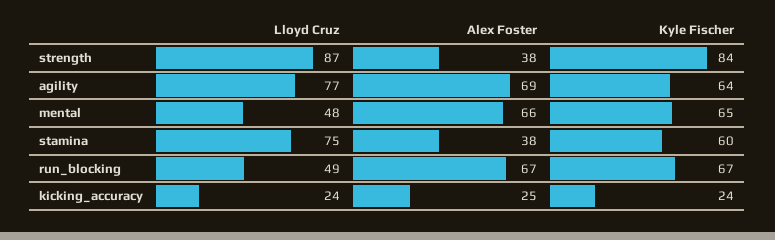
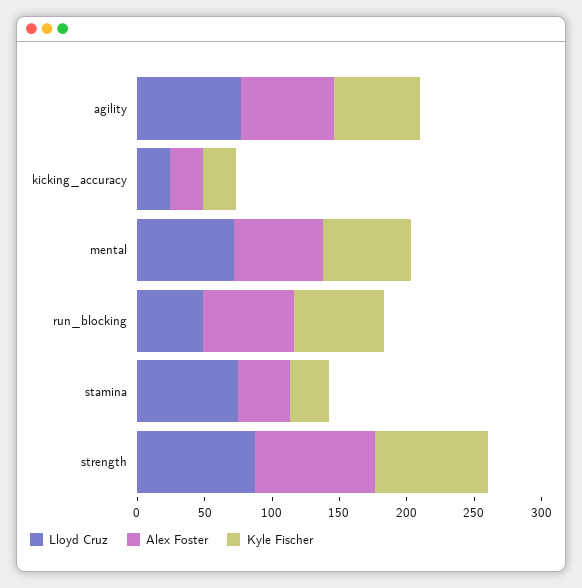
  {
    "Lloyd Cruz": {
      "strength": 87,
      "agility": 77,
-     "mental": 48,
+     "mental": 70,
      "stamina": 75,
      "run_blocking": 49,
      "kicking_accuracy": 24
    },
    "Alex Foster": {
-     "strength": 38,
+     "strength": 90,
      "agility": 69,
      "mental": 66,
      "stamina": 38,
      "run_blocking": 67,
      "kicking_accuracy": 25
    },
    "Kyle Fischer": {
      "strength": 84,
      "agility": 64,
      "mental": 65,
-     "stamina": 60,
+     "stamina": 30,
      "run_blocking": 67,
      "kicking_accuracy": 24
    }
  }

